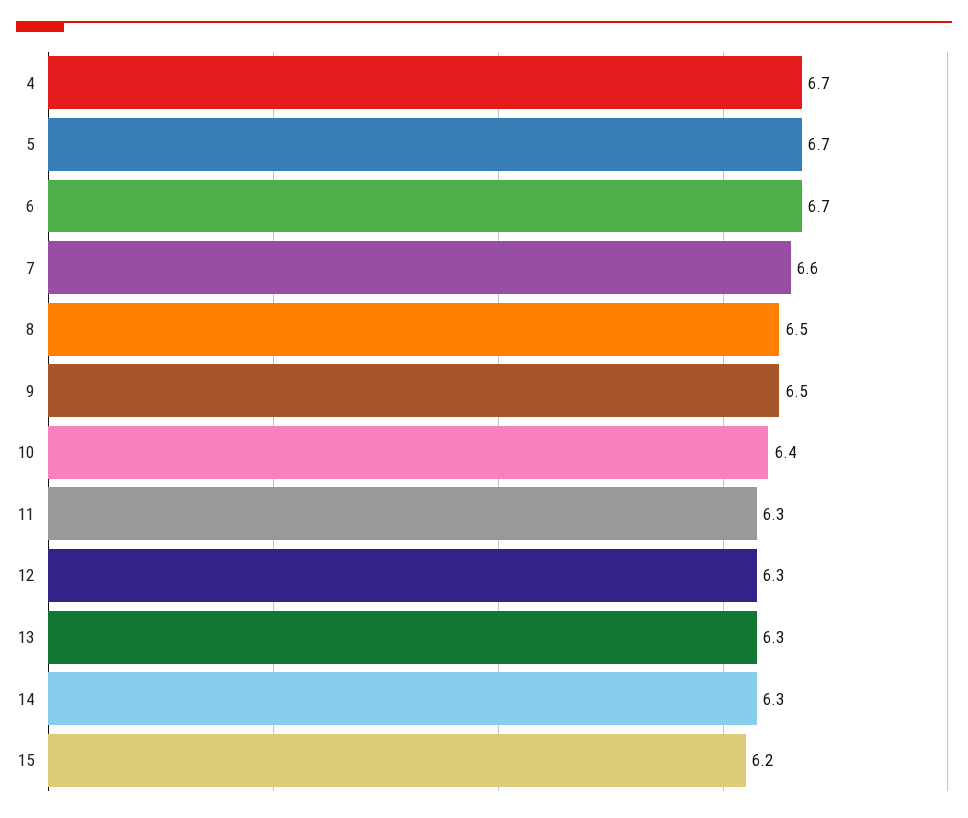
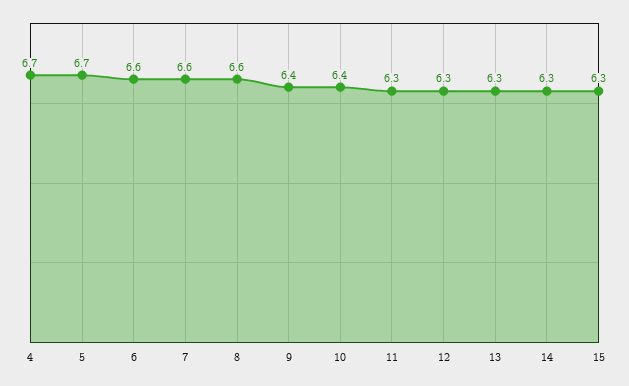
  {
    "4": 6.7,
    "5": 6.7,
-   "6": 6.7,
+   "6": 6.6,
    "7": 6.6,
-   "8": 6.5,
+   "8": 6.6,
-   "9": 6.5,
+   "9": 6.4,
    "10": 6.4,
    "11": 6.3,
    "12": 6.3,
    "13": 6.3,
    "14": 6.3,
-   "15": 6.2
+   "15": 6.3
  }

